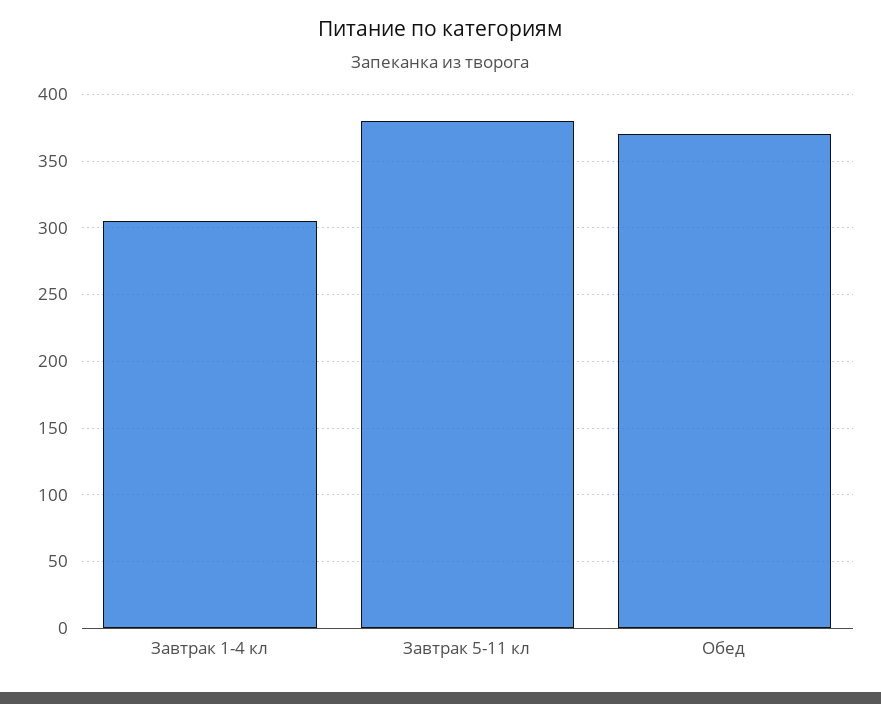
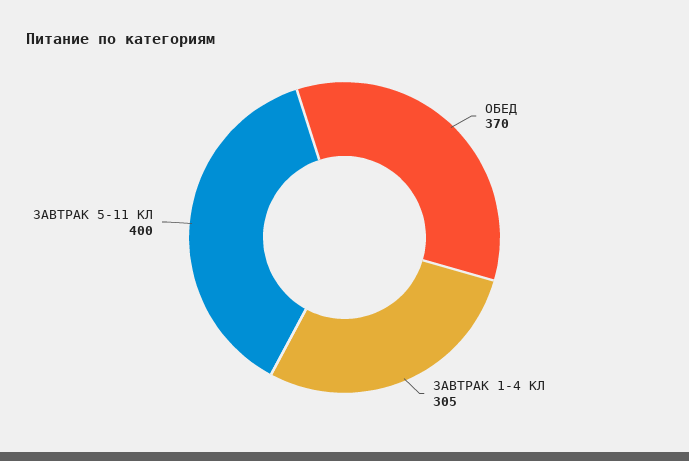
  {
    "Завтрак 1-4 кл": 305,
-   "Завтрак 5-11 кл": 380,
+   "Завтрак 5-11 кл": 400,
    "Обед": 370
  }

